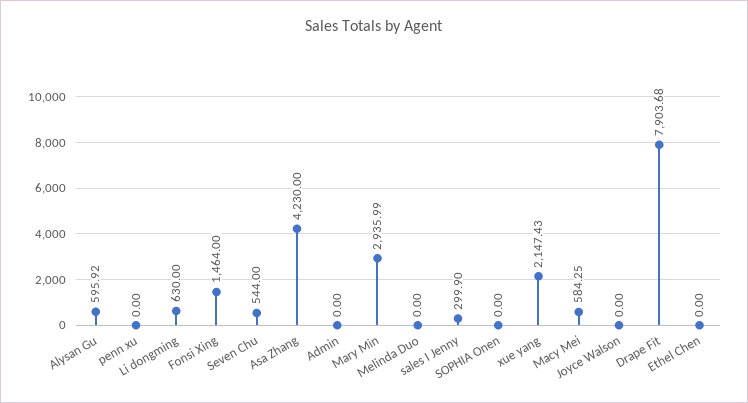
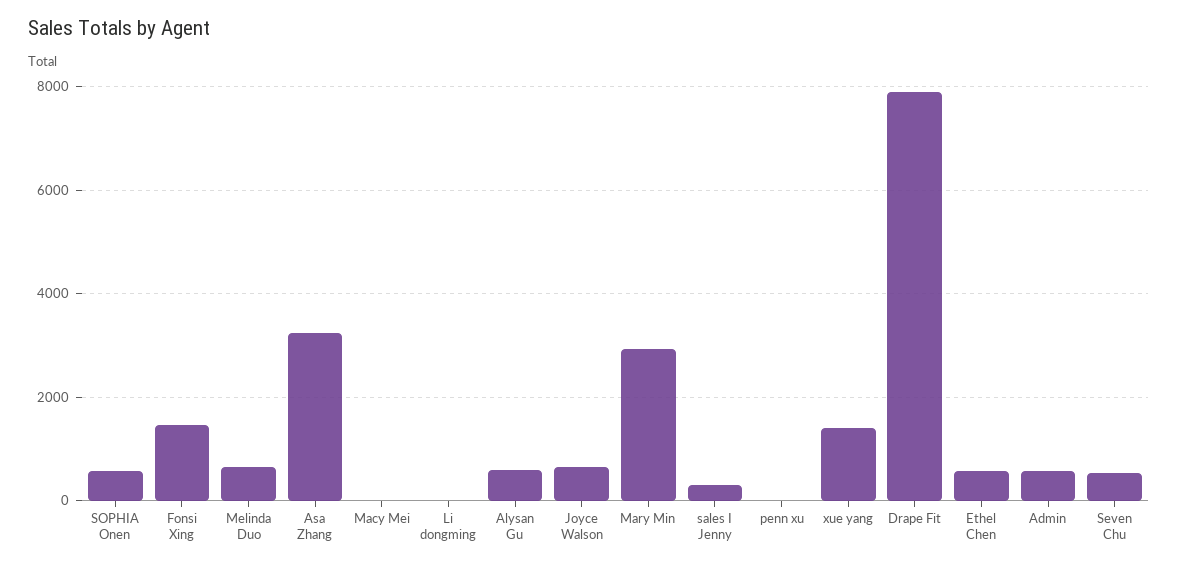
  {
    "Alysan Gu": 595.92,
    "penn xu": 0,
-   "Li dongming": 630,
+   "Li dongming": 0,
    "Fonsi Xing": 1464,
    "Seven Chu": 544,
-   "Asa Zhang": 4230,
+   "Asa Zhang": 3200,
-   "Admin": 0,
+   "Admin": 600,
    "Mary Min": 2935.99,
-   "Melinda Duo": 0,
+   "Melinda Duo": 600,
    "sales I Jenny": 299.9,
-   "SOPHIA Onen": 0,
+   "SOPHIA Onen": 600,
-   "xue yang": 2147.43,
+   "xue yang": 1400,
-   "Macy Mei": 584.25,
+   "Macy Mei": 0,
-   "Joyce Walson": 0,
+   "Joyce Walson": 600,
    "Drape Fit": 7903.68,
-   "Ethel Chen": 0
+   "Ethel Chen": 600
  }

